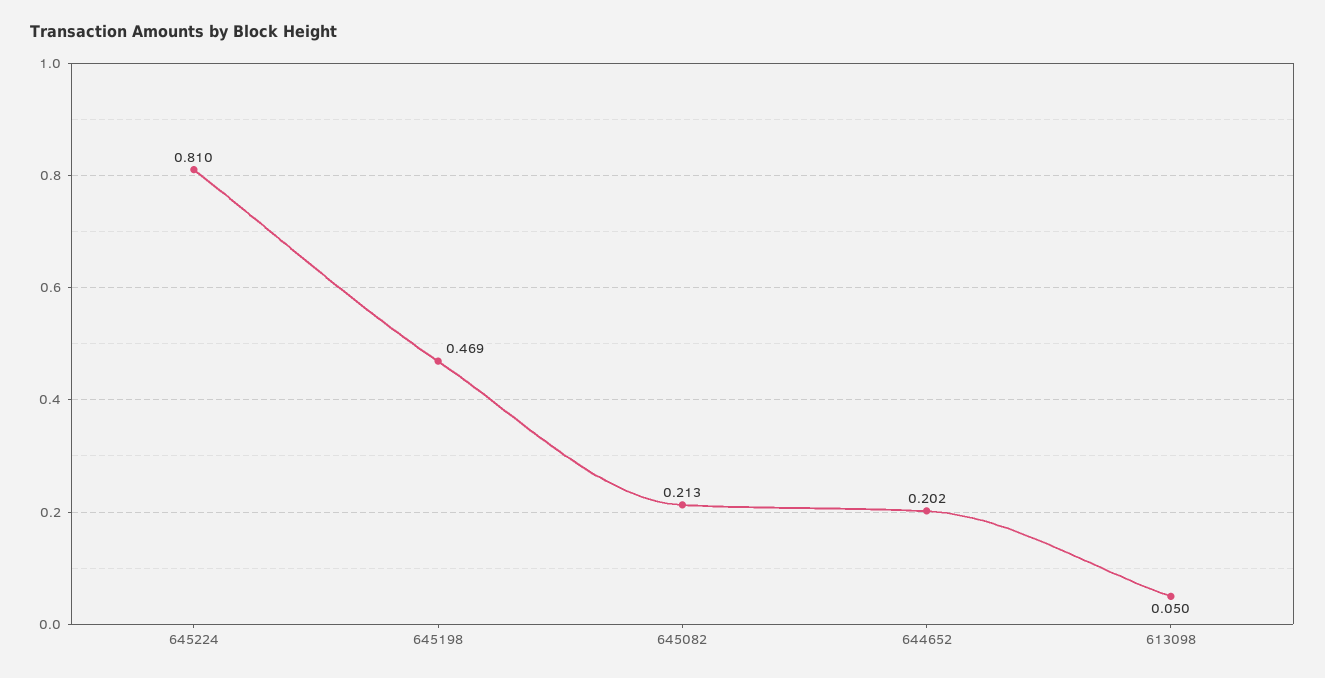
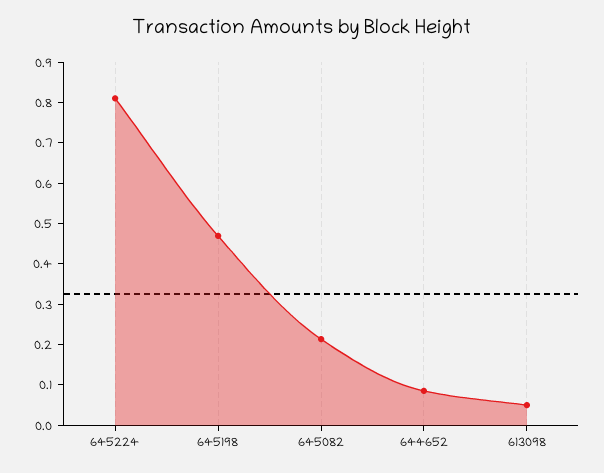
  {
    "645224": 0.81,
    "645198": 0.469,
    "645082": 0.213,
-   "644652": 0.202,
+   "644652": 0.08,
    "613098": 0.05
  }

